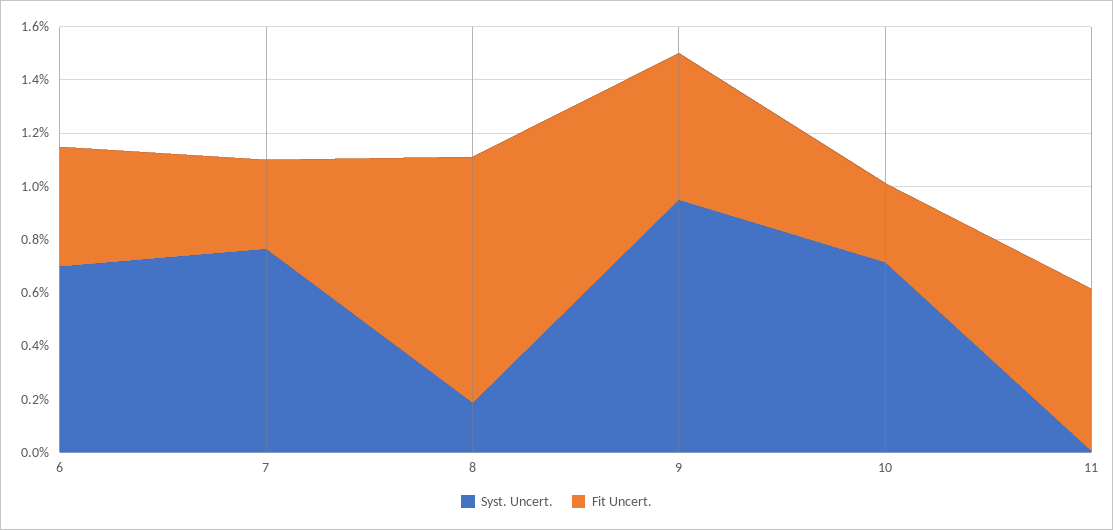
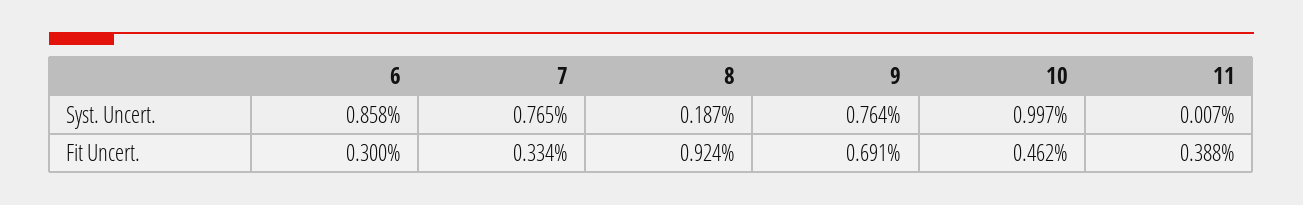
  {
    "Syst. Uncert.": {
-     "6": 0.7,
+     "6": 0.858,
      "7": 0.765,
      "8": 0.187,
-     "9": 0.95,
+     "9": 0.764,
-     "10": 0.7,
+     "10": 0.997,
      "11": 0.007
    },
    "Fit Uncert.": {
-     "6": 0.45,
+     "6": 0.3,
      "7": 0.334,
      "8": 0.924,
-     "9": 0.55,
+     "9": 0.691,
-     "10": 0.3,
+     "10": 0.462,
-     "11": 0.6
+     "11": 0.388
    }
  }

